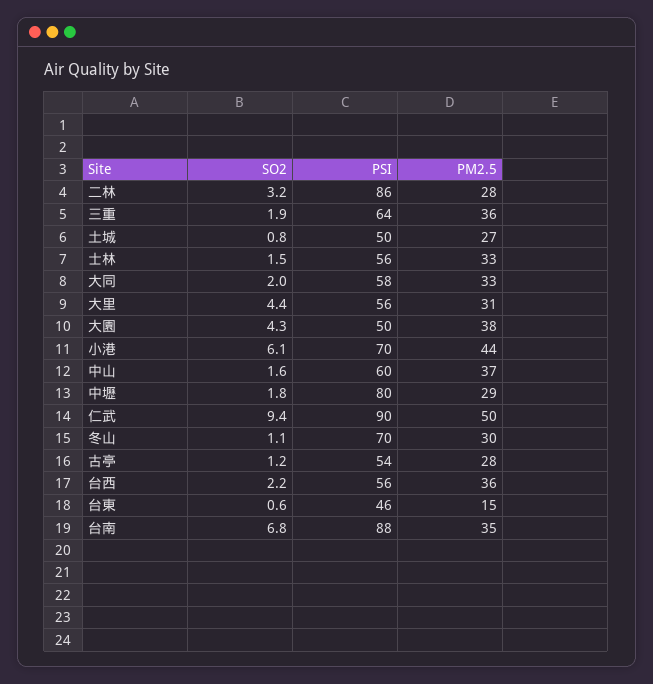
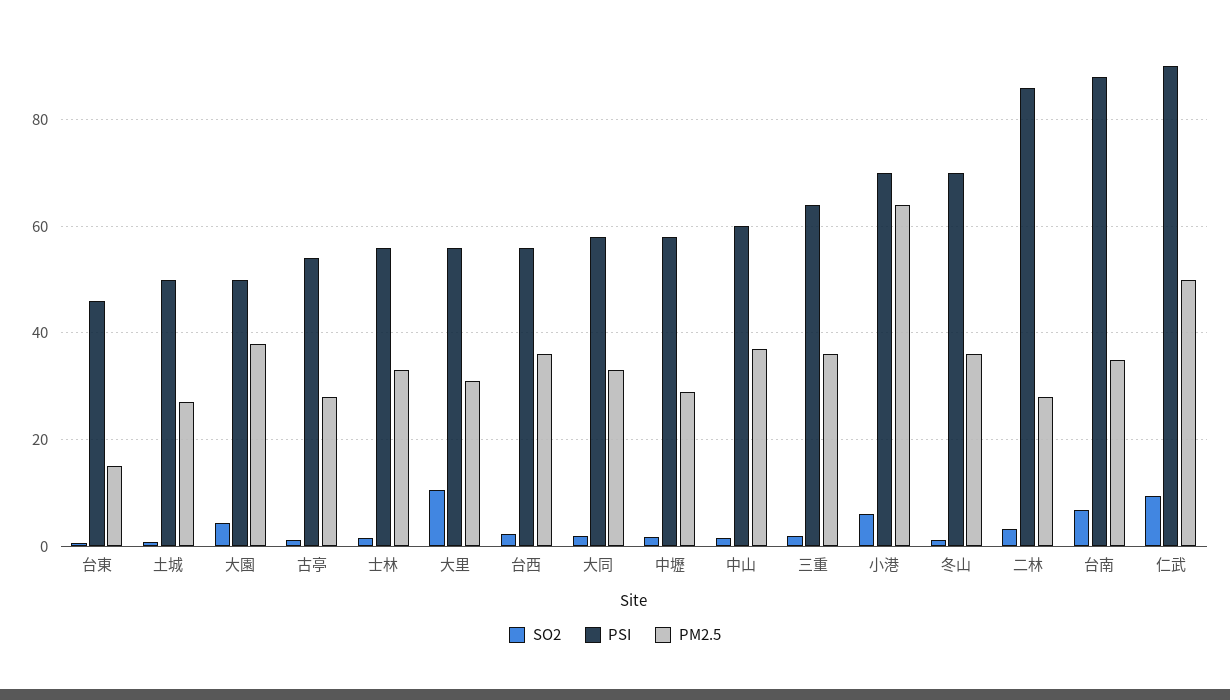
  {
    "SO2": {
      "二林": 3.2,
      "三重": 1.9,
      "土城": 0.8,
      "士林": 1.5,
      "大同": 2,
-     "大里": 4.4,
+     "大里": 10,
      "大園": 4.3,
      "小港": 6.1,
      "中山": 1.6,
      "中壢": 1.8,
      "仁武": 9.4,
      "冬山": 1.1,
      "古亭": 1.2,
      "台西": 2.2,
      "台東": 0.6,
      "台南": 6.8
    },
    "PSI": {
      "二林": 86,
      "三重": 64,
      "土城": 50,
      "士林": 56,
      "大同": 58,
      "大里": 56,
      "大園": 50,
      "小港": 70,
      "中山": 60,
-     "中壢": 80,
+     "中壢": 58,
      "仁武": 90,
      "冬山": 70,
      "古亭": 54,
      "台西": 56,
      "台東": 46,
      "台南": 88
    },
    "PM2.5": {
      "二林": 28,
      "三重": 36,
      "土城": 27,
      "士林": 33,
      "大同": 33,
      "大里": 31,
      "大園": 38,
-     "小港": 44,
+     "小港": 64,
      "中山": 37,
      "中壢": 29,
      "仁武": 50,
-     "冬山": 30,
+     "冬山": 36,
      "古亭": 28,
      "台西": 36,
      "台東": 15,
      "台南": 35
    }
  }

